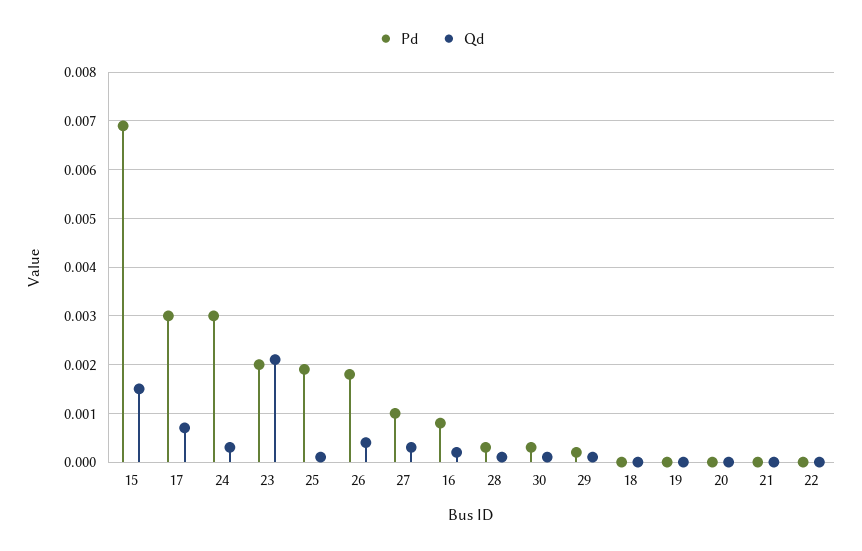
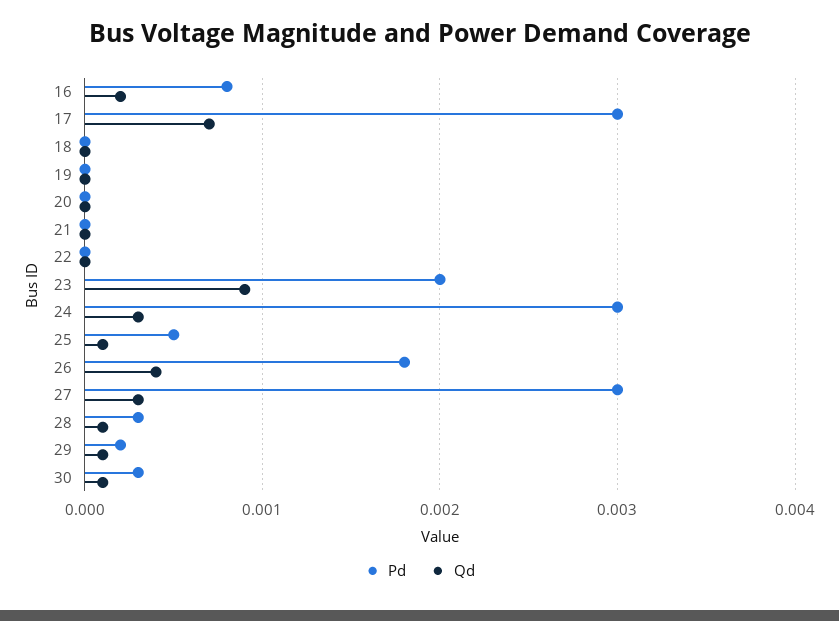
  {
    "Pd": {
-     "15": 0.007,
      "17": 0.003,
      "24": 0.003,
      "23": 0.002,
-     "25": 0.002,
+     "25": 0.0005,
      "26": 0.0018,
-     "27": 0.001,
+     "27": 0.003,
      "16": 0.0008,
      "28": 0.0003,
      "30": 0.0003,
      "29": 0.0002,
      "18": 0,
      "19": 0,
      "20": 0,
      "21": 0,
      "22": 0
    },
    "Qd": {
-     "15": 0.0015,
      "17": 0.0007,
      "24": 0.0003,
-     "23": 0.002,
+     "23": 0.0009,
      "25": 0.0001,
      "26": 0.0004,
      "27": 0.0003,
      "16": 0.0002,
      "28": 0.0001,
      "30": 0.0001,
      "29": 0.0001,
      "18": 0,
      "19": 0,
      "20": 0,
      "21": 0,
      "22": 0
    }
  }

